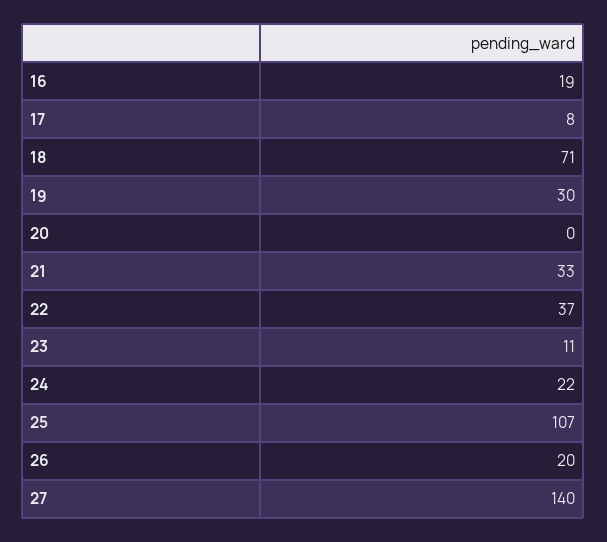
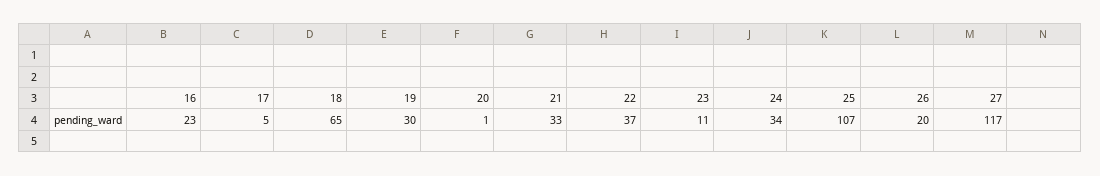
  {
-   "16": 19,
+   "16": 23,
-   "17": 8,
+   "17": 5,
-   "18": 71,
+   "18": 65,
    "19": 30,
-   "20": 0,
+   "20": 1,
    "21": 33,
    "22": 37,
    "23": 11,
-   "24": 22,
+   "24": 34,
    "25": 107,
    "26": 20,
-   "27": 140
+   "27": 117
  }

